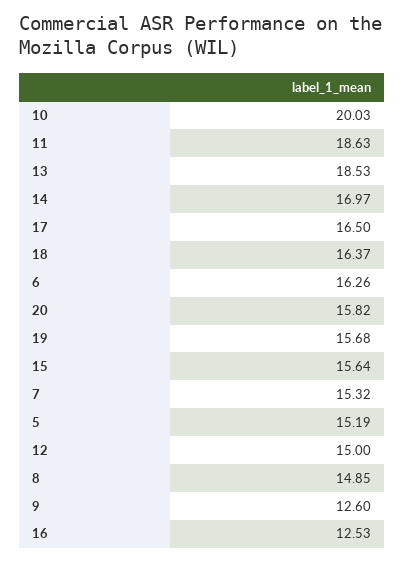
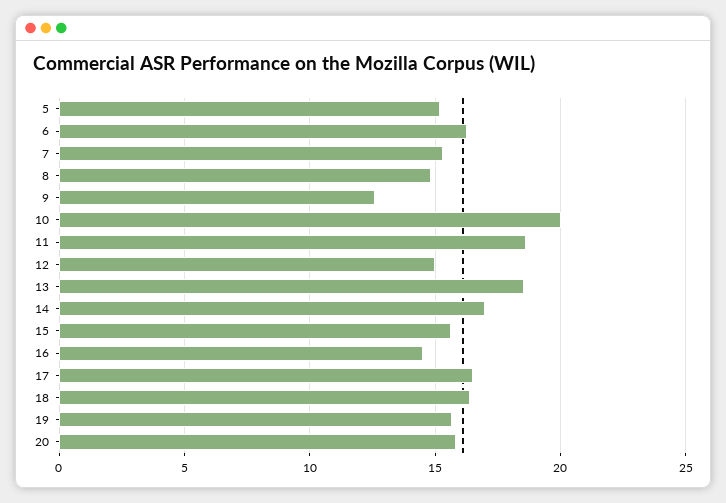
  {
    "10": 20.03,
    "11": 18.63,
    "13": 18.53,
    "14": 16.97,
    "17": 16.5,
    "18": 16.37,
    "6": 16.26,
    "20": 15.82,
    "19": 15.68,
    "15": 15.64,
    "7": 15.32,
    "5": 15.19,
    "12": 15,
    "8": 14.85,
    "9": 12.6,
-   "16": 12.53
+   "16": 14.5
  }

